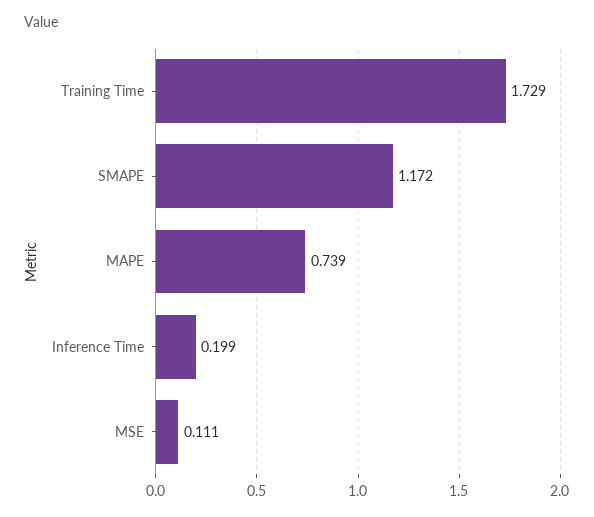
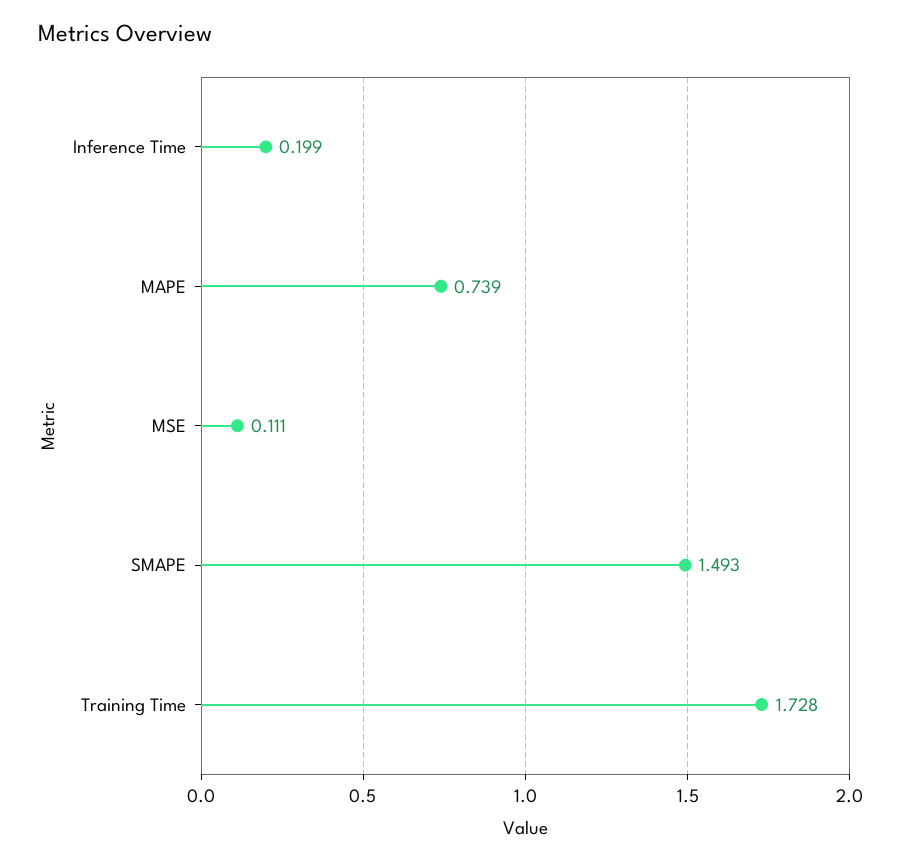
  {
-   "Training Time": 1.729,
+   "Training Time": 1.728,
-   "SMAPE": 1.172,
+   "SMAPE": 1.493,
    "MAPE": 0.739,
    "Inference Time": 0.199,
    "MSE": 0.111
  }

